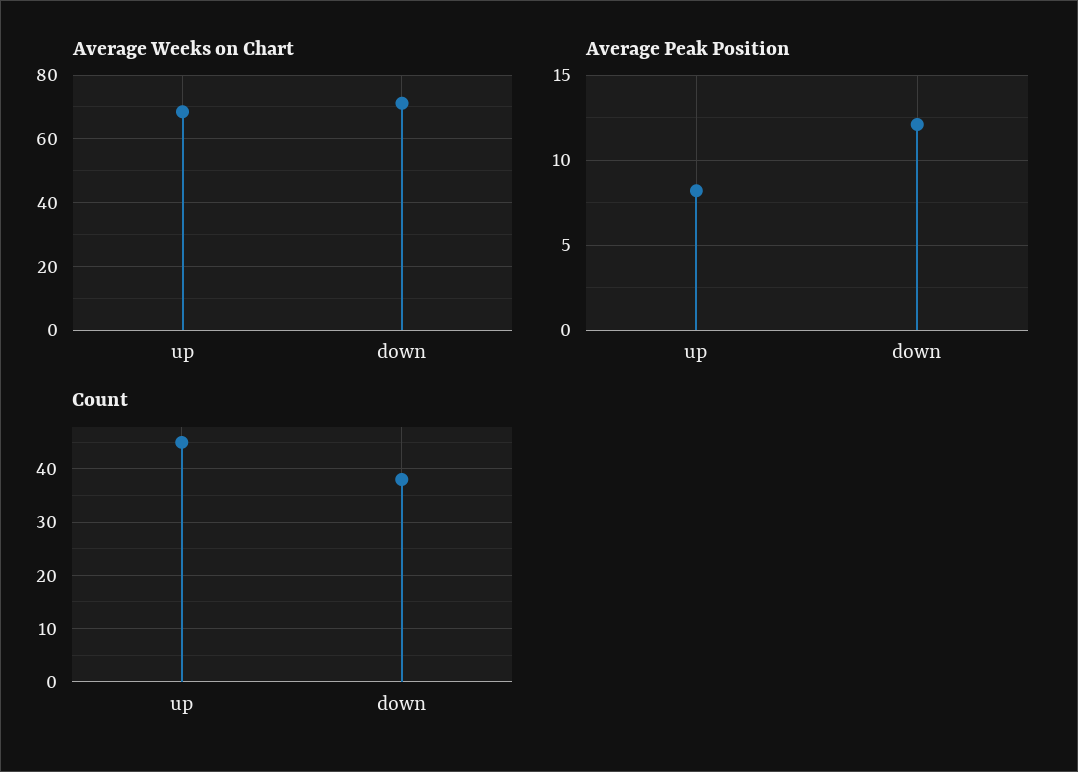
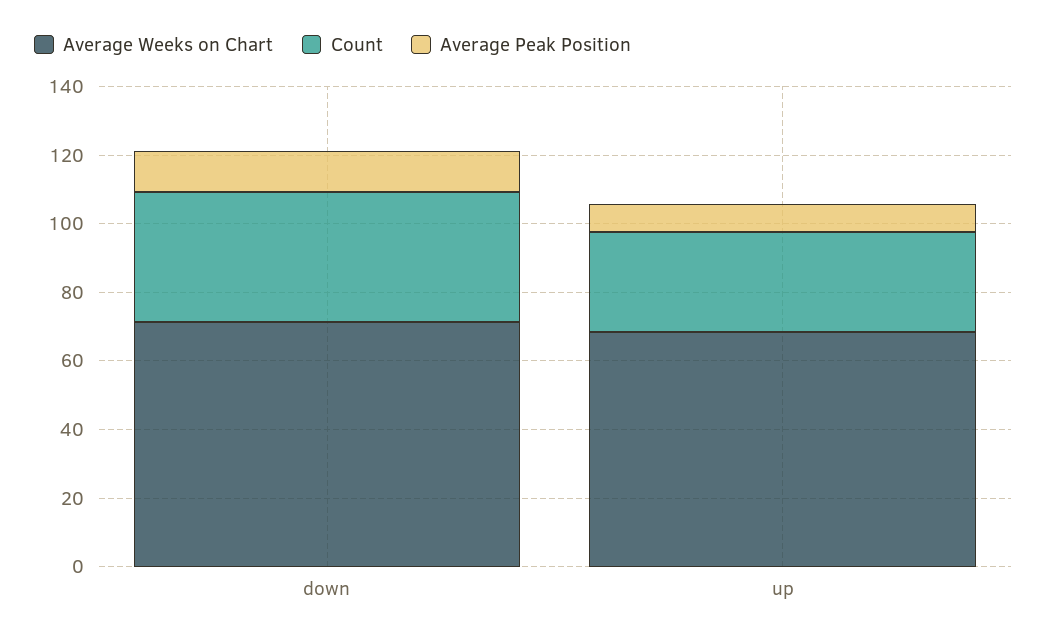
  {
    "Average Weeks on Chart": {
      "up": 68,
      "down": 72
    },
    "Average Peak Position": {
      "up": 8,
      "down": 12
    },
    "Count": {
-     "up": 45,
+     "up": 30,
      "down": 40
    }
  }

